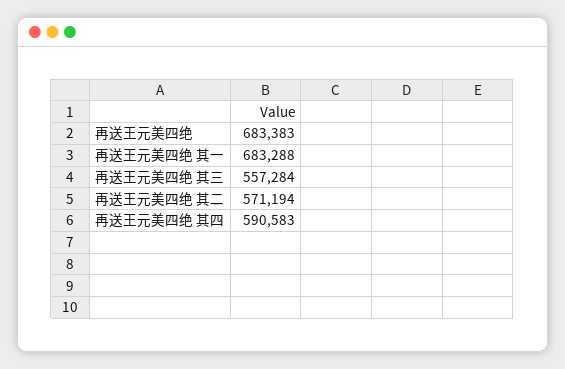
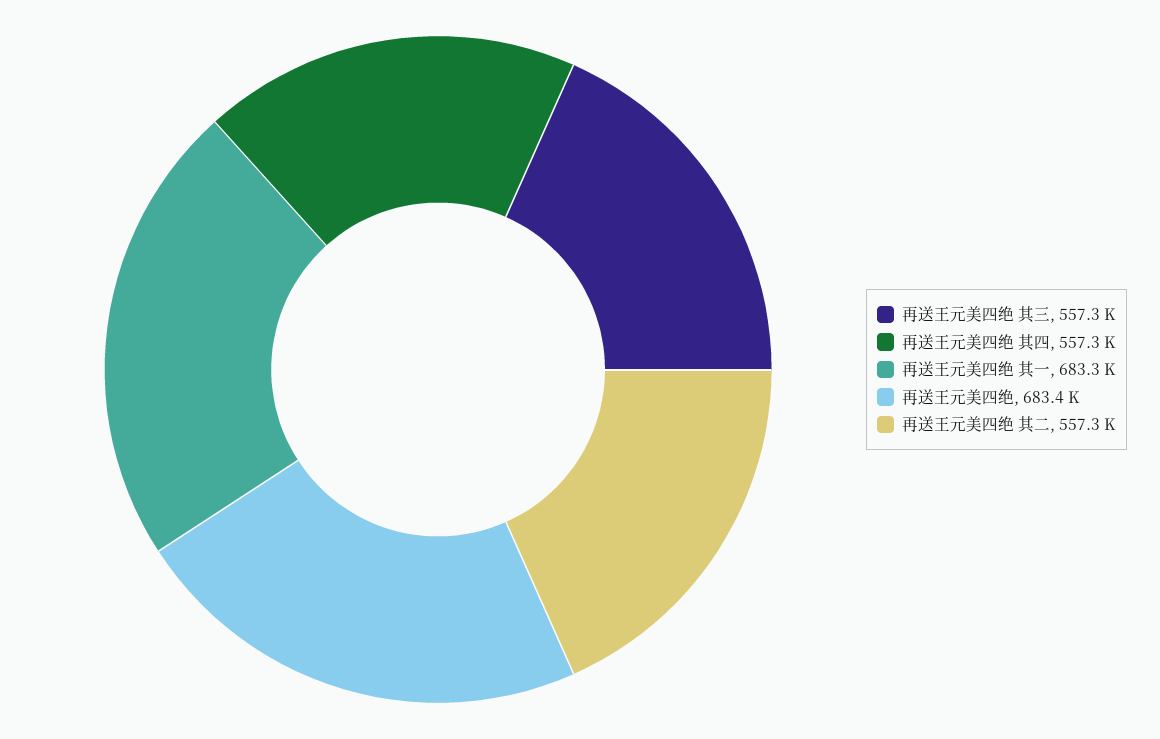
  {
    "再送王元美四绝": 683383,
    "再送王元美四绝 其一": 683288,
    "再送王元美四绝 其三": 557284,
-   "再送王元美四绝 其二": 571194,
+   "再送王元美四绝 其二": 557300,
-   "再送王元美四绝 其四": 590583
+   "再送王元美四绝 其四": 557300
  }

